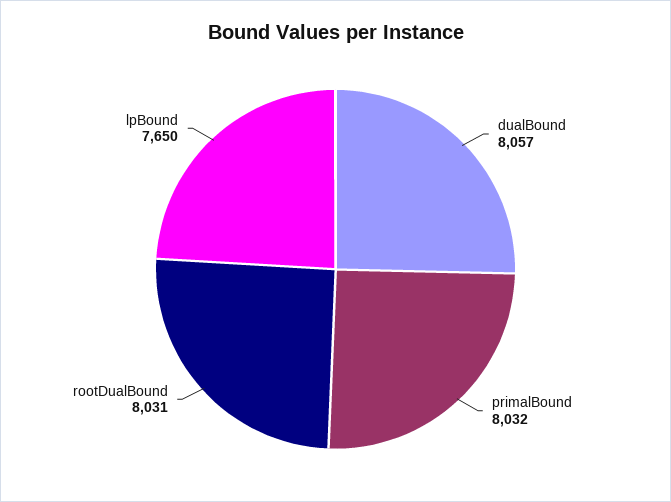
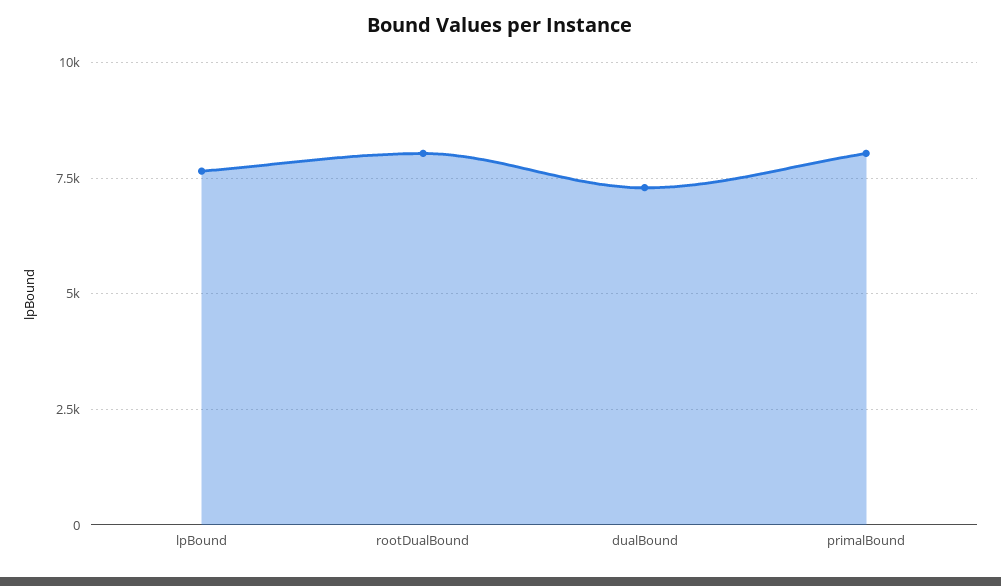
  {
-   "dualBound": 8057,
+   "dualBound": 7250,
    "primalBound": 8032,
    "rootDualBound": 8031,
    "lpBound": 7650
  }

